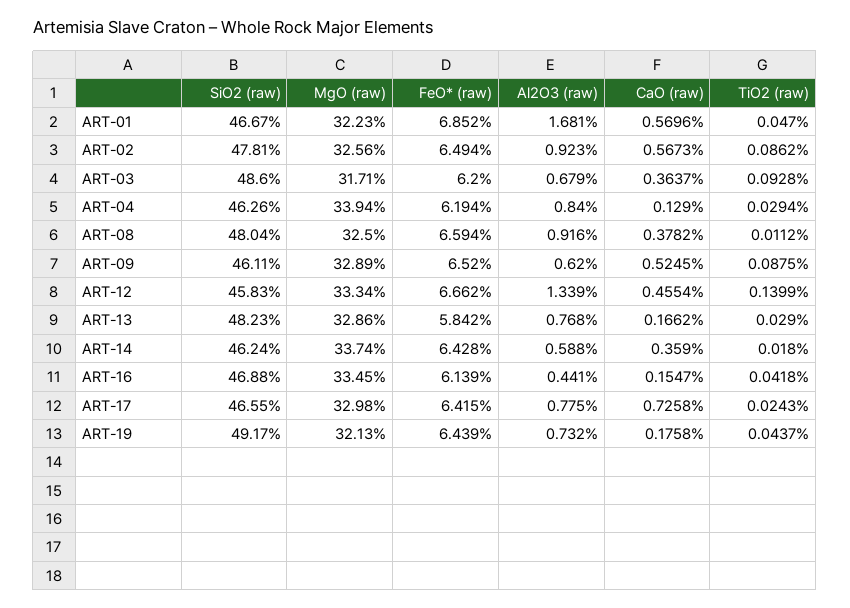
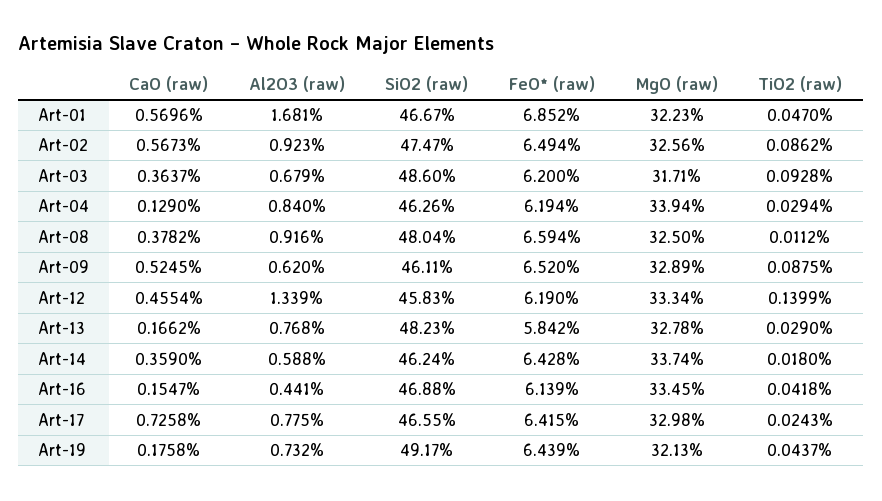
  {
    "SiO2 (raw)": {
      "ART-01": 46.67,
-     "ART-02": 47.81,
+     "ART-02": 47.47,
      "ART-03": 48.6,
      "ART-04": 46.26,
      "ART-08": 48.04,
      "ART-09": 46.11,
      "ART-12": 45.83,
      "ART-13": 48.23,
      "ART-14": 46.24,
      "ART-16": 46.88,
      "ART-17": 46.55,
      "ART-19": 49.17
    },
    "MgO (raw)": {
      "ART-01": 32.23,
      "ART-02": 32.56,
      "ART-03": 31.71,
      "ART-04": 33.94,
      "ART-08": 32.5,
      "ART-09": 32.89,
      "ART-12": 33.34,
-     "ART-13": 32.86,
+     "ART-13": 32.78,
      "ART-14": 33.74,
      "ART-16": 33.45,
      "ART-17": 32.98,
      "ART-19": 32.13
    },
    "FeO* (raw)": {
      "ART-01": 6.852,
      "ART-02": 6.494,
      "ART-03": 6.2,
      "ART-04": 6.194,
      "ART-08": 6.594,
      "ART-09": 6.52,
-     "ART-12": 6.662,
+     "ART-12": 6.19,
      "ART-13": 5.842,
      "ART-14": 6.428,
      "ART-16": 6.139,
      "ART-17": 6.415,
      "ART-19": 6.439
    },
    "Al2O3 (raw)": {
      "ART-01": 1.681,
      "ART-02": 0.923,
      "ART-03": 0.679,
      "ART-04": 0.84,
      "ART-08": 0.916,
      "ART-09": 0.62,
      "ART-12": 1.339,
      "ART-13": 0.768,
      "ART-14": 0.588,
      "ART-16": 0.441,
      "ART-17": 0.775,
      "ART-19": 0.732
    },
    "CaO (raw)": {
      "ART-01": 0.5696,
      "ART-02": 0.5673,
      "ART-03": 0.3637,
      "ART-04": 0.129,
      "ART-08": 0.3782,
      "ART-09": 0.5245,
      "ART-12": 0.4554,
      "ART-13": 0.1662,
      "ART-14": 0.359,
      "ART-16": 0.1547,
      "ART-17": 0.7258,
      "ART-19": 0.1758
    },
    "TiO2 (raw)": {
      "ART-01": 0.047,
      "ART-02": 0.0862,
      "ART-03": 0.0928,
      "ART-04": 0.0294,
      "ART-08": 0.0112,
      "ART-09": 0.0875,
      "ART-12": 0.1399,
      "ART-13": 0.029,
      "ART-14": 0.018,
      "ART-16": 0.0418,
      "ART-17": 0.0243,
      "ART-19": 0.0437
    }
  }

